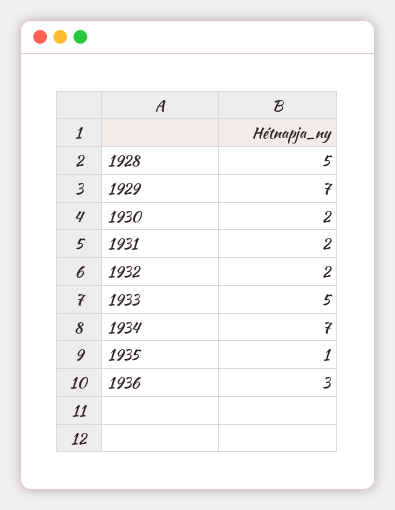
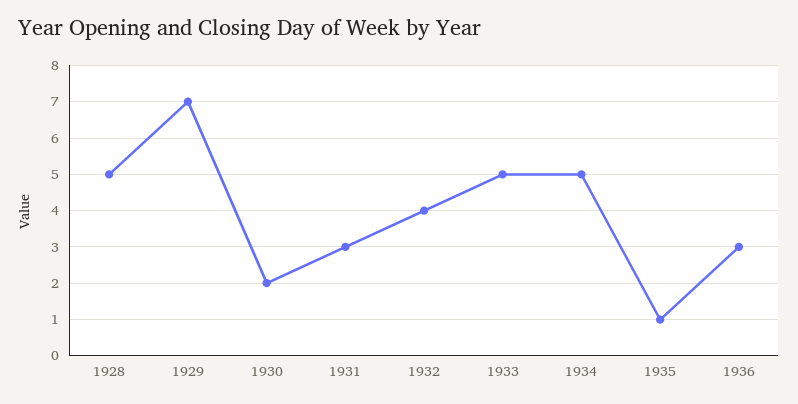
  {
    "1928": 5,
    "1929": 7,
    "1930": 2,
-   "1931": 2,
+   "1931": 3,
-   "1932": 2,
+   "1932": 4,
    "1933": 5,
-   "1934": 7,
+   "1934": 5,
    "1935": 1,
    "1936": 3
  }

